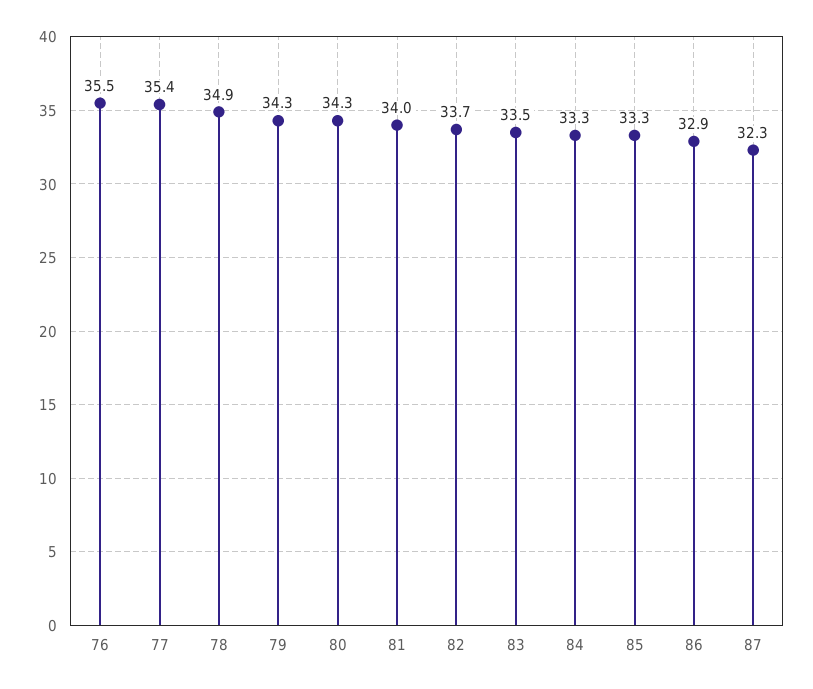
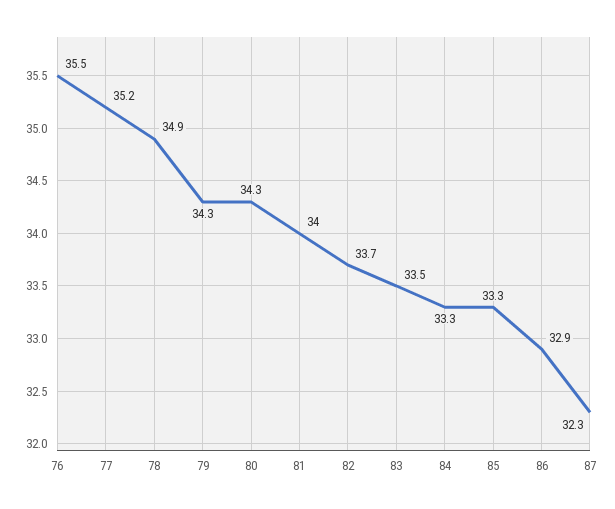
  {
    "76": 35.5,
-   "77": 35.4,
+   "77": 35.2,
    "78": 34.9,
    "79": 34.3,
    "80": 34.3,
    "81": 34,
    "82": 33.7,
    "83": 33.5,
    "84": 33.3,
    "85": 33.3,
    "86": 32.9,
    "87": 32.3
  }

